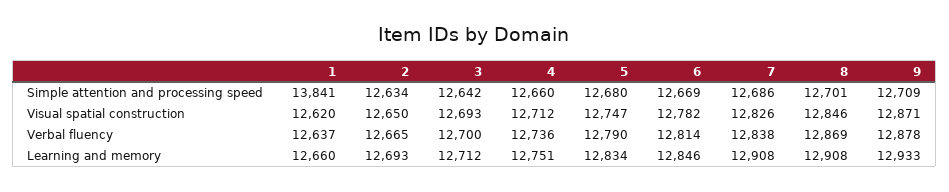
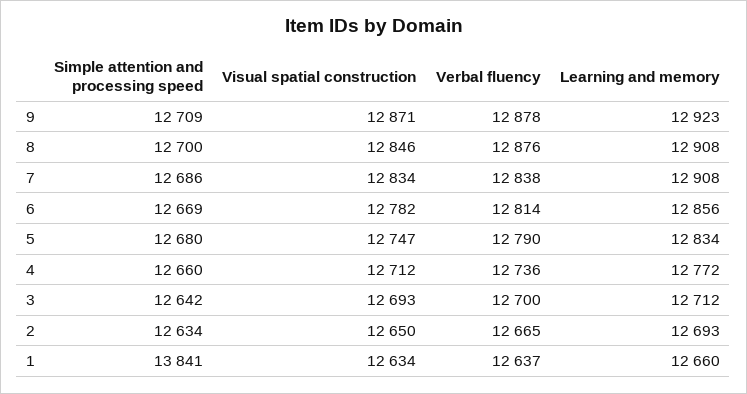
  {
    "1": {
      "Simple attention and processing speed": 13841,
-     "Visual spatial construction": 12620,
+     "Visual spatial construction": 12634,
      "Verbal fluency": 12637,
      "Learning and memory": 12660
    },
    "2": {
      "Simple attention and processing speed": 12634,
      "Visual spatial construction": 12650,
      "Verbal fluency": 12665,
      "Learning and memory": 12693
    },
    "3": {
      "Simple attention and processing speed": 12642,
      "Visual spatial construction": 12693,
      "Verbal fluency": 12700,
      "Learning and memory": 12712
    },
    "4": {
      "Simple attention and processing speed": 12660,
      "Visual spatial construction": 12712,
      "Verbal fluency": 12736,
-     "Learning and memory": 12751
+     "Learning and memory": 12772
    },
    "5": {
      "Simple attention and processing speed": 12680,
      "Visual spatial construction": 12747,
      "Verbal fluency": 12790,
      "Learning and memory": 12834
    },
    "6": {
      "Simple attention and processing speed": 12669,
      "Visual spatial construction": 12782,
      "Verbal fluency": 12814,
-     "Learning and memory": 12846
+     "Learning and memory": 12856
    },
    "7": {
      "Simple attention and processing speed": 12686,
-     "Visual spatial construction": 12826,
+     "Visual spatial construction": 12834,
      "Verbal fluency": 12838,
      "Learning and memory": 12908
    },
    "8": {
-     "Simple attention and processing speed": 12701,
+     "Simple attention and processing speed": 12700,
      "Visual spatial construction": 12846,
-     "Verbal fluency": 12869,
+     "Verbal fluency": 12876,
      "Learning and memory": 12908
    },
    "9": {
      "Simple attention and processing speed": 12709,
      "Visual spatial construction": 12871,
      "Verbal fluency": 12878,
-     "Learning and memory": 12933
+     "Learning and memory": 12923
    }
  }

